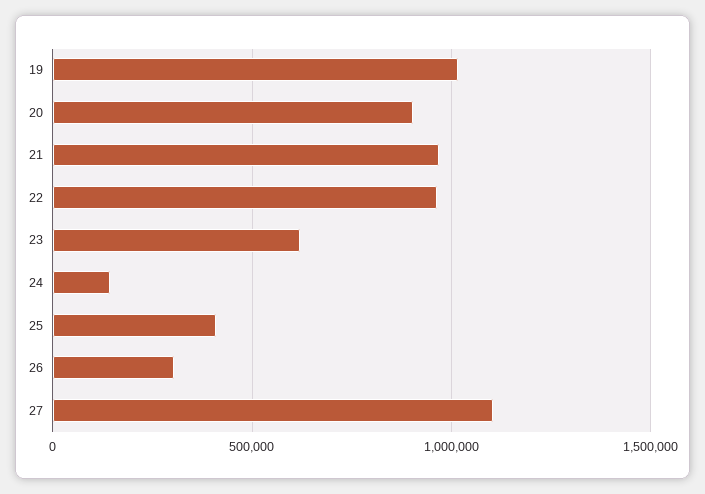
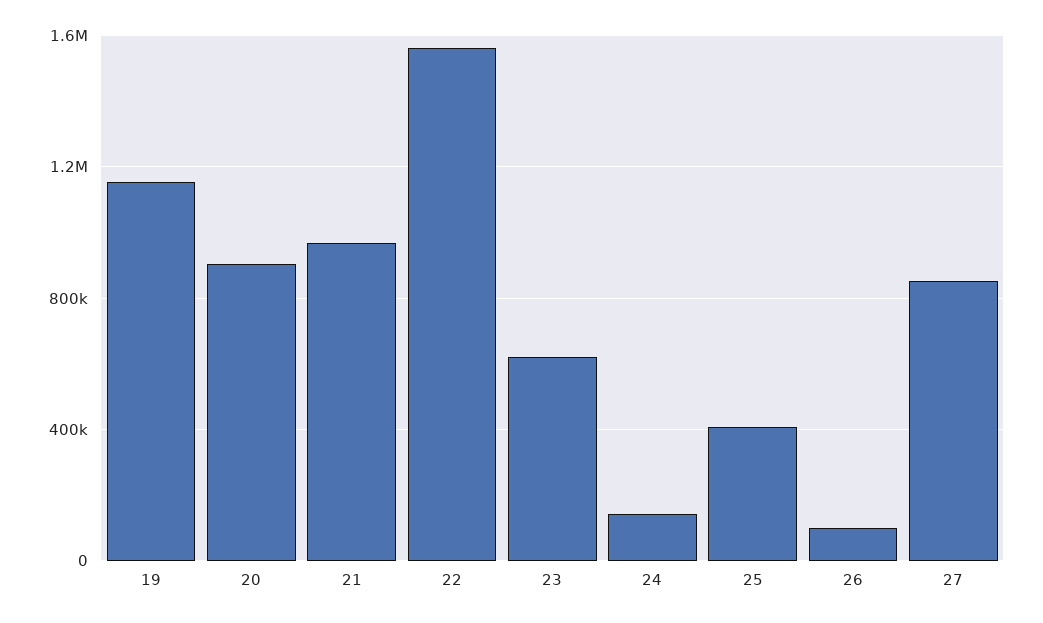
  {
-   "19": 1000000,
+   "19": 1150000,
    "20": 900000,
    "21": 950000,
-   "22": 950000,
+   "22": 1550000,
    "23": 600000,
    "24": 150000,
    "25": 400000,
-   "26": 300000,
+   "26": 100000,
-   "27": 1100000
+   "27": 850000
  }

